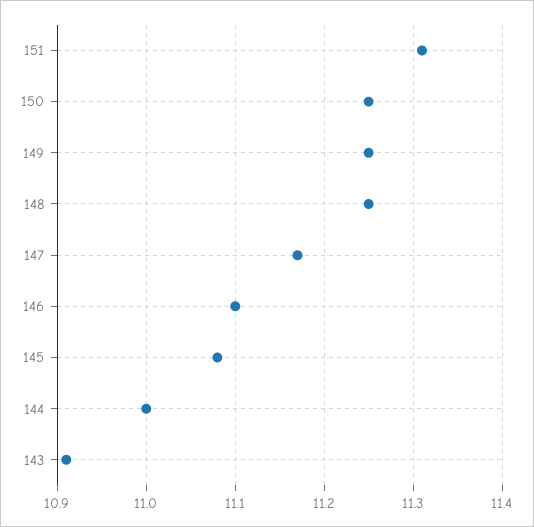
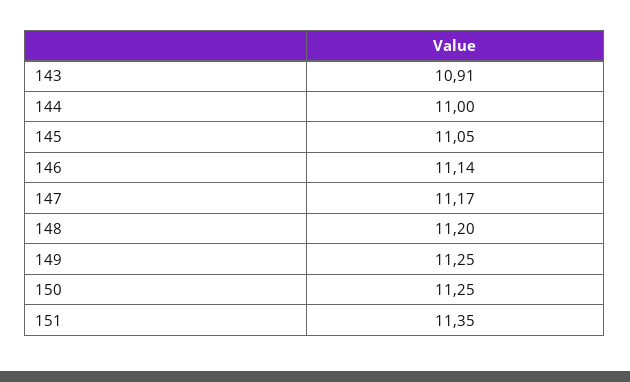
  {
-   "151": 11.31,
+   "151": 11.35,
    "150": 11.25,
    "149": 11.25,
-   "148": 11.25,
+   "148": 11.2,
    "147": 11.17,
-   "146": 11.1,
+   "146": 11.14,
-   "145": 11.08,
+   "145": 11.05,
    "144": 11,
    "143": 10.91
  }

